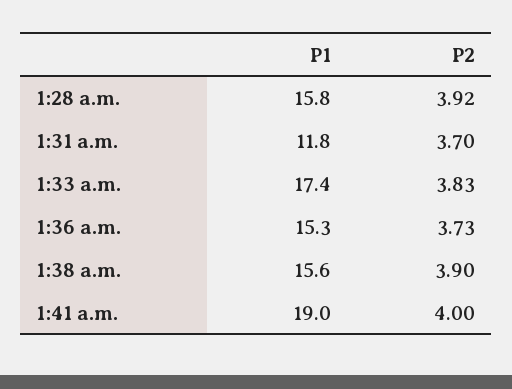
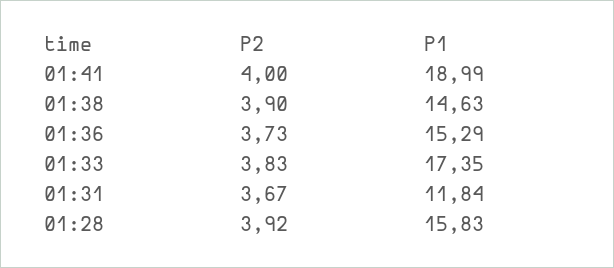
  {
    "P1": {
      "1:28 a.m.": 15.83,
      "1:31 a.m.": 11.84,
      "1:33 a.m.": 17.35,
      "1:36 a.m.": 15.29,
-     "1:38 a.m.": 15.6,
+     "1:38 a.m.": 14.63,
      "1:41 a.m.": 18.99
    },
    "P2": {
      "1:28 a.m.": 3.92,
-     "1:31 a.m.": 3.7,
+     "1:31 a.m.": 3.67,
      "1:33 a.m.": 3.83,
      "1:36 a.m.": 3.73,
      "1:38 a.m.": 3.9,
      "1:41 a.m.": 4
    }
  }

